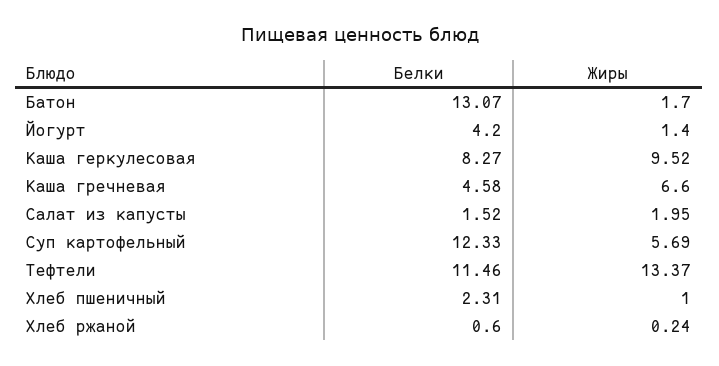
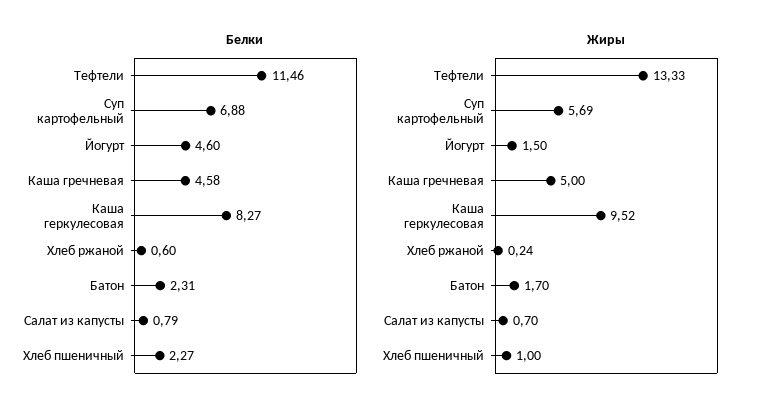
  {
    "Белки": {
-     "Батон": 13.07,
+     "Батон": 2.31,
-     "Йогурт": 4.2,
+     "Йогурт": 4.6,
      "Каша геркулесовая": 8.27,
      "Каша гречневая": 4.58,
-     "Салат из капусты": 1.52,
+     "Салат из капусты": 0.79,
-     "Суп картофельный": 12.33,
+     "Суп картофельный": 6.88,
      "Тефтели": 11.46,
-     "Хлеб пшеничный": 2.31,
+     "Хлеб пшеничный": 2.27,
      "Хлеб ржаной": 0.6
    },
    "Жиры": {
      "Батон": 1.7,
-     "Йогурт": 1.4,
+     "Йогурт": 1.5,
      "Каша геркулесовая": 9.52,
-     "Каша гречневая": 6.6,
+     "Каша гречневая": 5,
-     "Салат из капусты": 1.95,
+     "Салат из капусты": 0.7,
      "Суп картофельный": 5.69,
-     "Тефтели": 13.37,
+     "Тефтели": 13.33,
      "Хлеб пшеничный": 1,
      "Хлеб ржаной": 0.24
    }
  }

